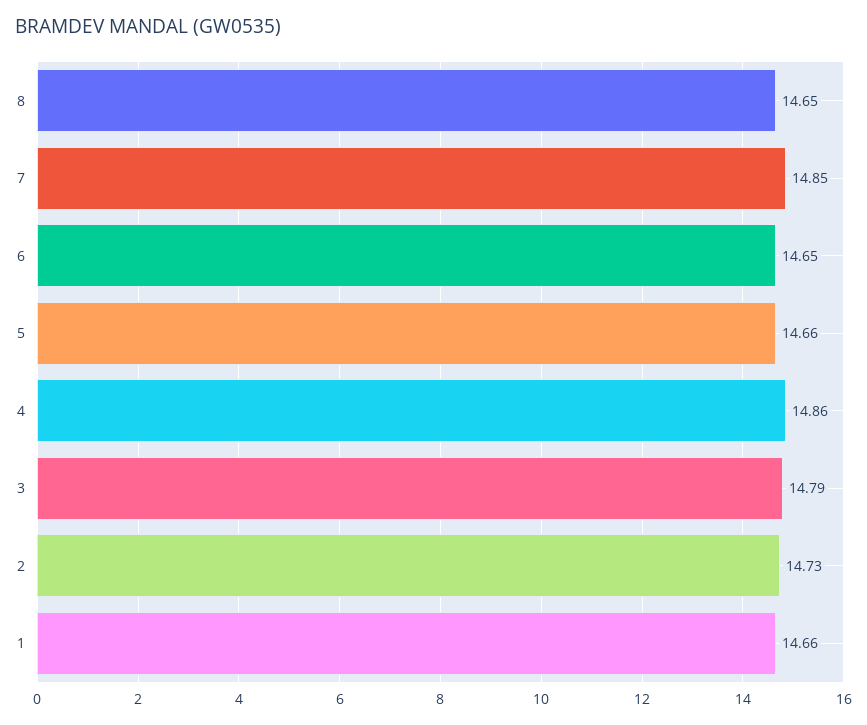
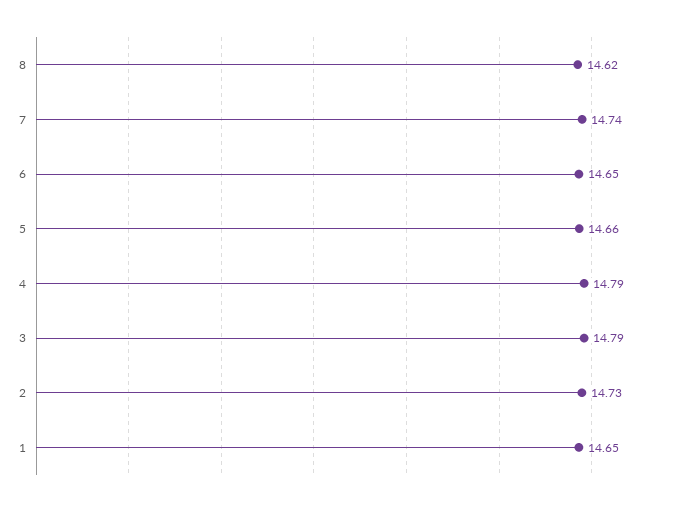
  {
-   "8": 14.65,
+   "8": 14.62,
-   "7": 14.85,
+   "7": 14.74,
    "6": 14.65,
    "5": 14.66,
-   "4": 14.86,
+   "4": 14.79,
    "3": 14.79,
    "2": 14.73,
-   "1": 14.66
+   "1": 14.65
  }

